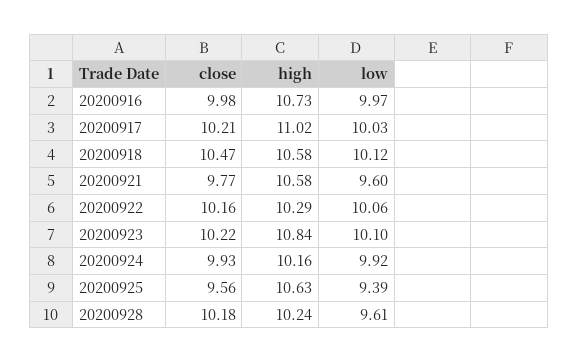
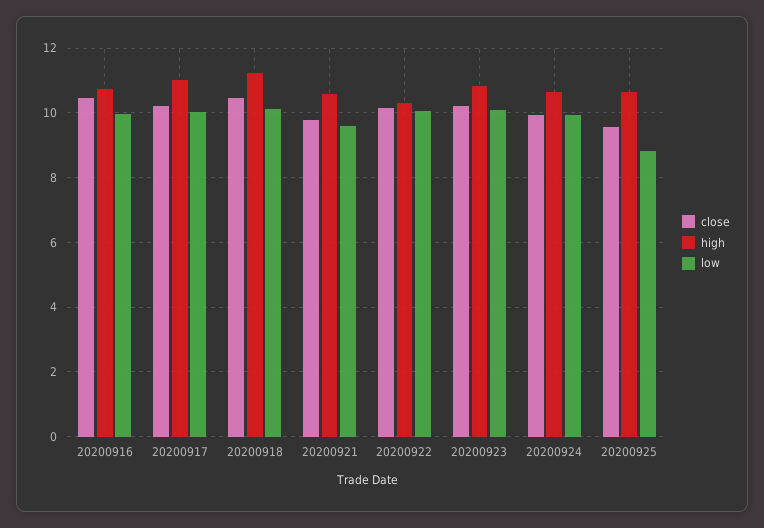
  {
    "close": {
-     "20200916": 9.98,
+     "20200916": 10.4,
      "20200917": 10.21,
      "20200918": 10.47,
      "20200921": 9.77,
      "20200922": 10.16,
      "20200923": 10.22,
      "20200924": 9.93,
-     "20200925": 9.56,
+     "20200925": 9.56
-     "20200928": 10.18
    },
    "high": {
      "20200916": 10.73,
      "20200917": 11.02,
-     "20200918": 10.58,
+     "20200918": 11.2,
      "20200921": 10.58,
      "20200922": 10.29,
      "20200923": 10.84,
-     "20200924": 10.16,
+     "20200924": 10.6,
-     "20200925": 10.63,
+     "20200925": 10.63
-     "20200928": 10.24
    },
    "low": {
      "20200916": 9.97,
      "20200917": 10.03,
      "20200918": 10.12,
      "20200921": 9.6,
      "20200922": 10.06,
      "20200923": 10.1,
      "20200924": 9.92,
-     "20200925": 9.39,
+     "20200925": 8.8
-     "20200928": 9.61
    }
  }

